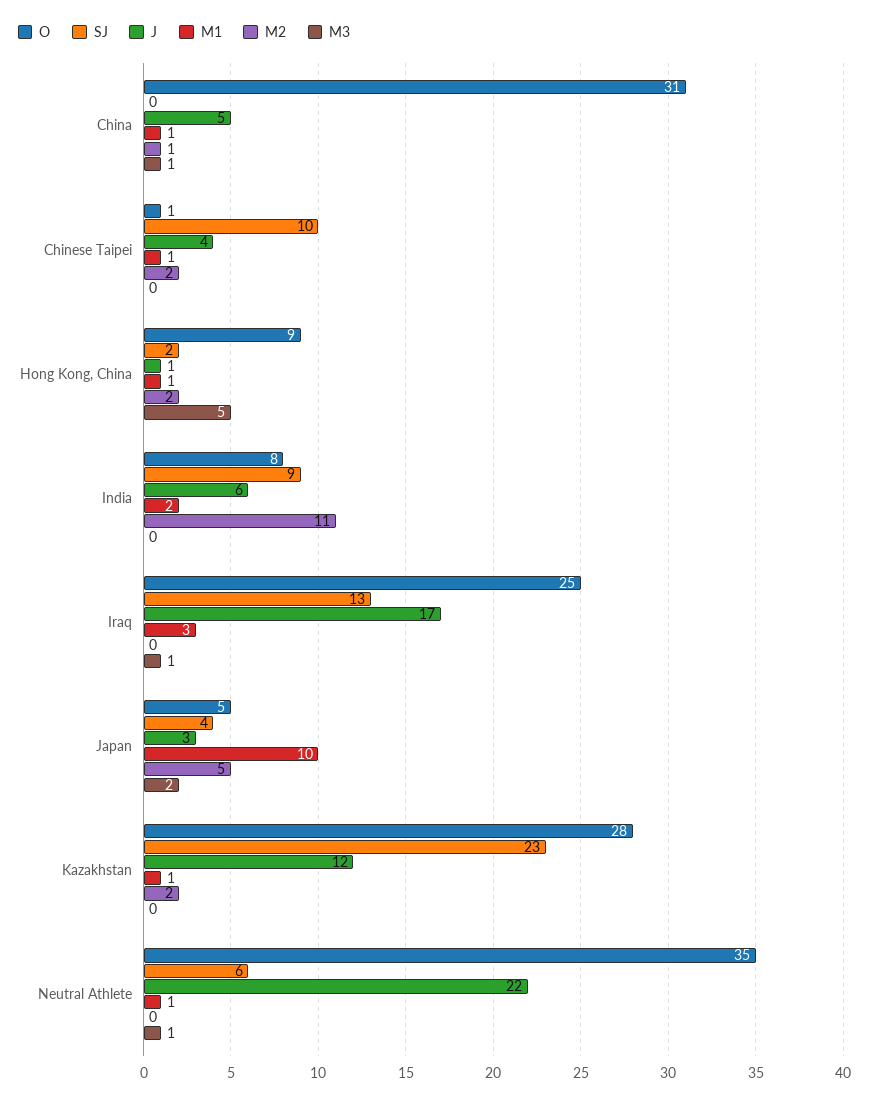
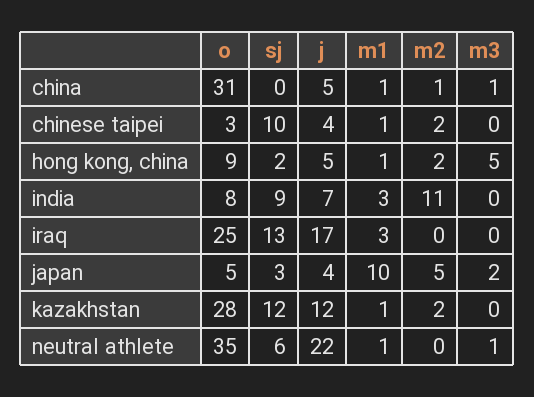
  {
    "O": {
      "China": 31,
-     "Chinese Taipei": 1,
+     "Chinese Taipei": 3,
      "Hong Kong, China": 9,
      "India": 8,
      "Iraq": 25,
      "Japan": 5,
      "Kazakhstan": 28,
      "Neutral Athlete": 35
    },
    "SJ": {
      "China": 0,
      "Chinese Taipei": 10,
      "Hong Kong, China": 2,
      "India": 9,
      "Iraq": 13,
-     "Japan": 4,
+     "Japan": 3,
-     "Kazakhstan": 23,
+     "Kazakhstan": 12,
      "Neutral Athlete": 6
    },
    "J": {
      "China": 5,
      "Chinese Taipei": 4,
-     "Hong Kong, China": 1,
+     "Hong Kong, China": 5,
-     "India": 6,
+     "India": 7,
      "Iraq": 17,
-     "Japan": 3,
+     "Japan": 4,
      "Kazakhstan": 12,
      "Neutral Athlete": 22
    },
    "M1": {
      "China": 1,
      "Chinese Taipei": 1,
      "Hong Kong, China": 1,
-     "India": 2,
+     "India": 3,
      "Iraq": 3,
      "Japan": 10,
      "Kazakhstan": 1,
      "Neutral Athlete": 1
    },
    "M2": {
      "China": 1,
      "Chinese Taipei": 2,
      "Hong Kong, China": 2,
      "India": 11,
      "Iraq": 0,
      "Japan": 5,
      "Kazakhstan": 2,
      "Neutral Athlete": 0
    },
    "M3": {
      "China": 1,
      "Chinese Taipei": 0,
      "Hong Kong, China": 5,
      "India": 0,
-     "Iraq": 1,
+     "Iraq": 0,
      "Japan": 2,
      "Kazakhstan": 0,
      "Neutral Athlete": 1
    }
  }

